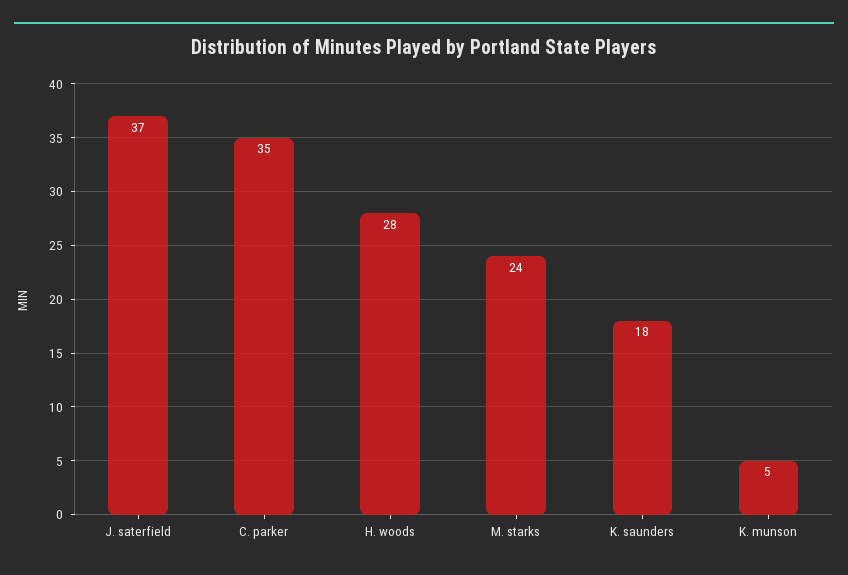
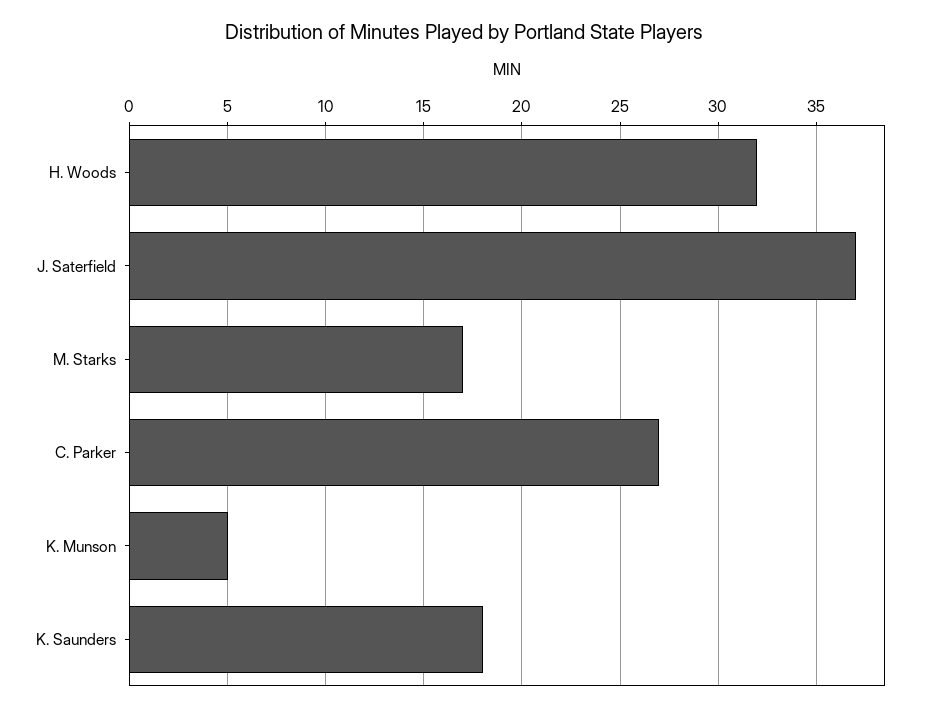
  {
    "J. saterfield": 37,
-   "C. parker": 35,
+   "C. parker": 27,
-   "H. woods": 28,
+   "H. woods": 32,
-   "M. starks": 24,
+   "M. starks": 17,
    "K. saunders": 18,
    "K. munson": 5
  }

